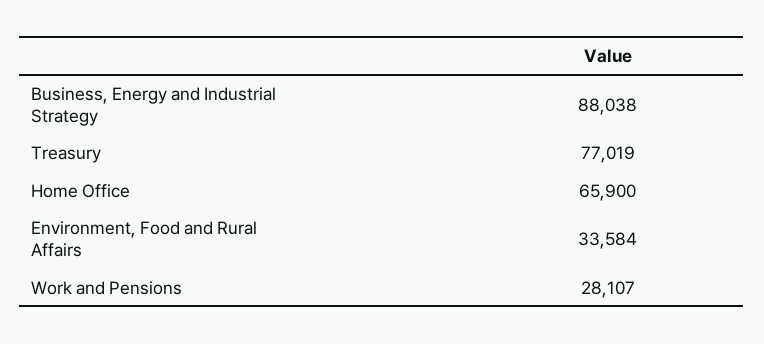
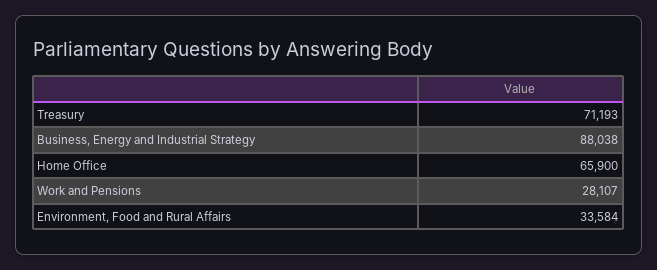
  {
    "Business, Energy and Industrial Strategy": 88038,
-   "Treasury": 77019,
+   "Treasury": 71193,
    "Home Office": 65900,
    "Environment, Food and Rural Affairs": 33584,
    "Work and Pensions": 28107
  }

